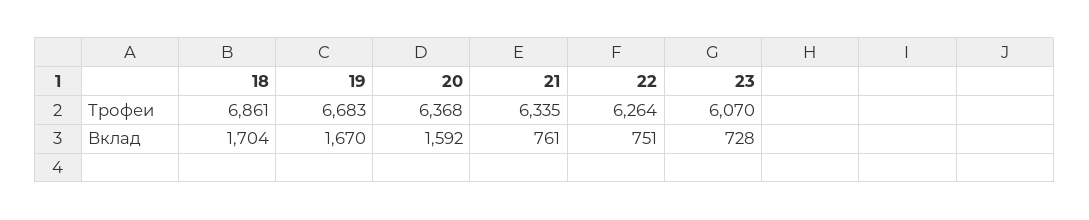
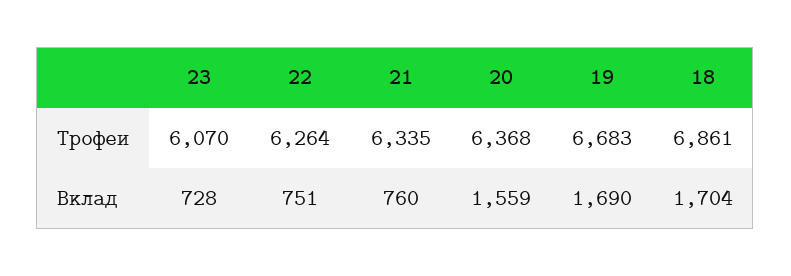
  {
    "18": {
      "Трофеи": 6861,
      "Вклад": 1704
    },
    "19": {
      "Трофеи": 6683,
-     "Вклад": 1670
+     "Вклад": 1690
    },
    "20": {
      "Трофеи": 6368,
-     "Вклад": 1592
+     "Вклад": 1559
    },
    "21": {
      "Трофеи": 6335,
-     "Вклад": 761
+     "Вклад": 760
    },
    "22": {
      "Трофеи": 6264,
      "Вклад": 751
    },
    "23": {
      "Трофеи": 6070,
      "Вклад": 728
    }
  }

